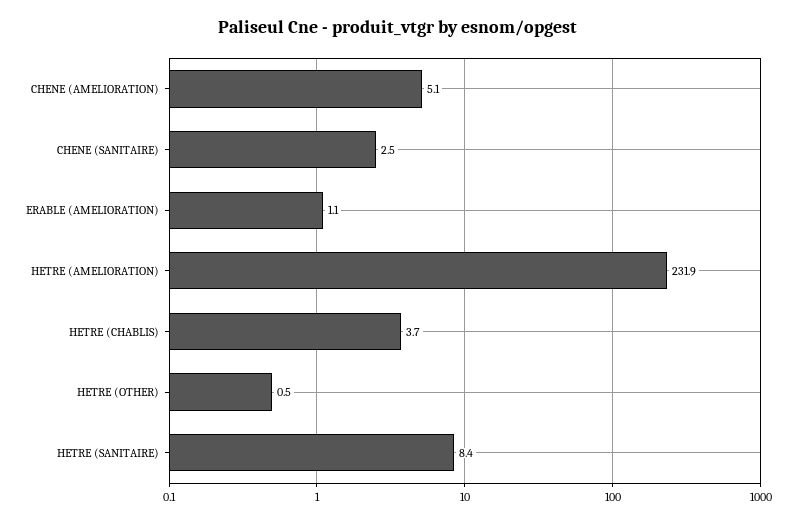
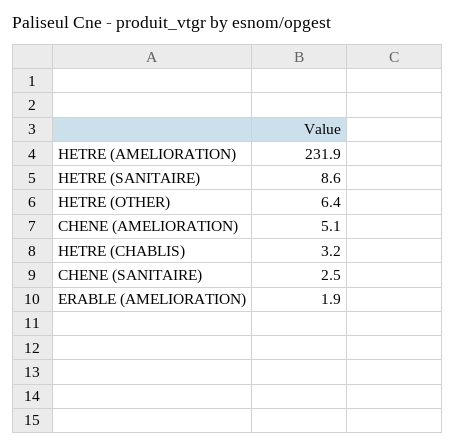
  {
    "CHENE (AMELIORATION)": 5.1,
    "CHENE (SANITAIRE)": 2.5,
-   "ERABLE (AMELIORATION)": 1.1,
+   "ERABLE (AMELIORATION)": 1.9,
    "HETRE (AMELIORATION)": 231.9,
-   "HETRE (CHABLIS)": 3.7,
+   "HETRE (CHABLIS)": 3.2,
-   "HETRE (OTHER)": 0.5,
+   "HETRE (OTHER)": 6.4,
-   "HETRE (SANITAIRE)": 8.4
+   "HETRE (SANITAIRE)": 8.6
  }

